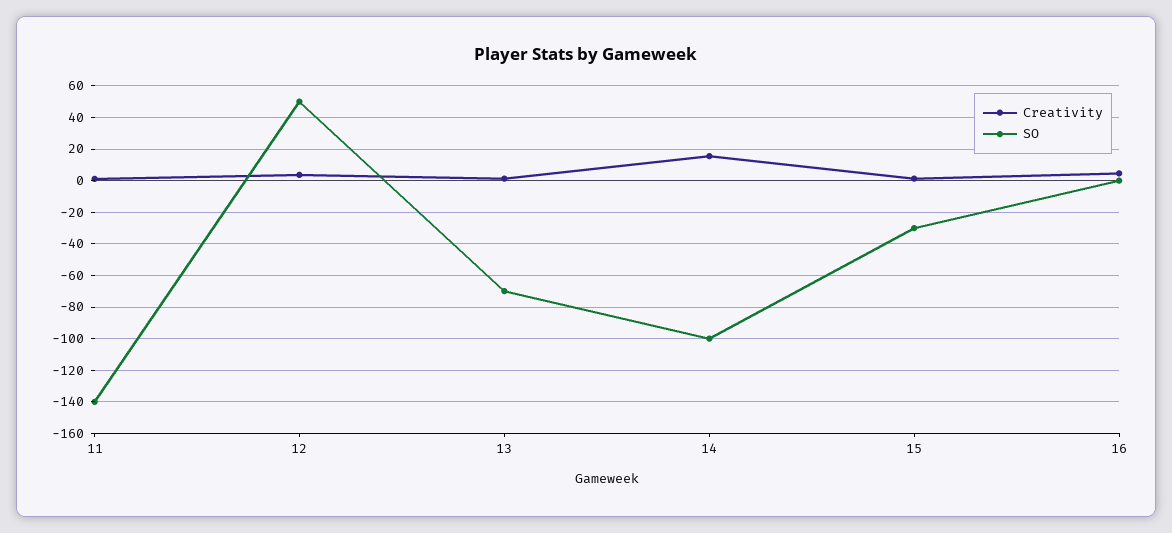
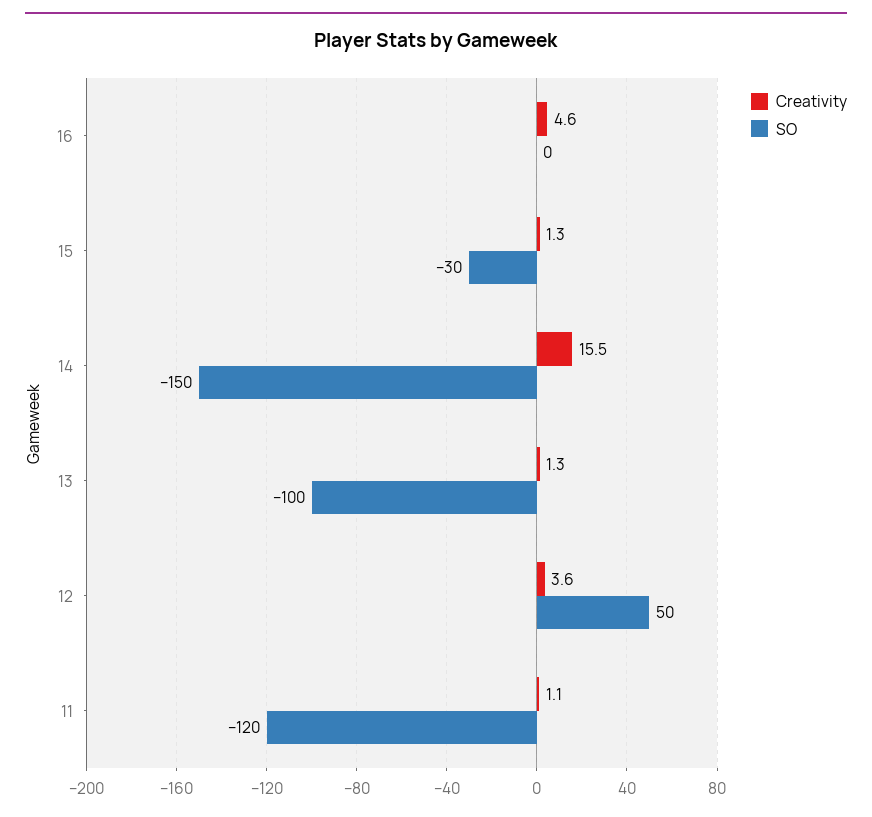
  {
    "Creativity": {
      "11": 1.1,
      "12": 3.6,
      "13": 1.3,
      "14": 15.5,
      "15": 1.3,
      "16": 4.6
    },
    "SO": {
-     "11": -140,
+     "11": -120,
      "12": 50,
-     "13": -70,
+     "13": -100,
-     "14": -100,
+     "14": -150,
      "15": -30,
      "16": 0
    }
  }

